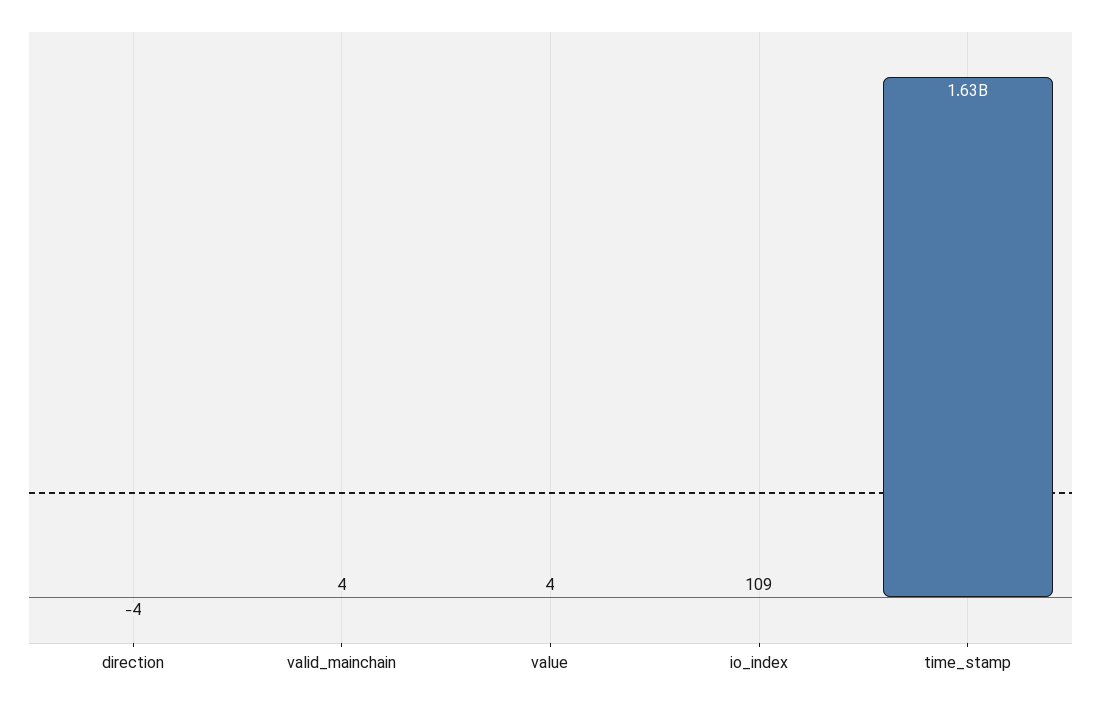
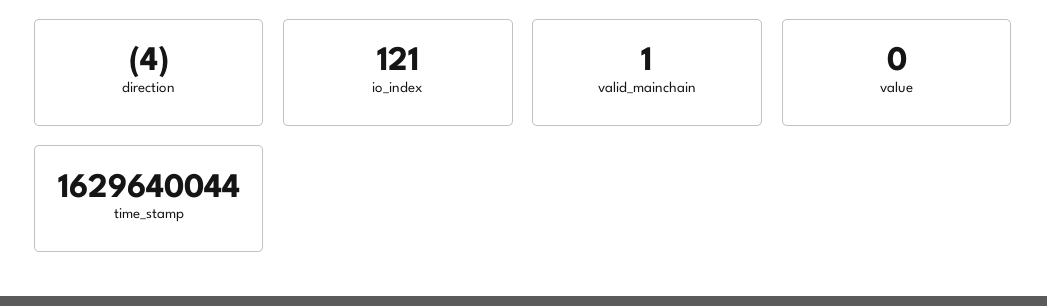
  {
    "direction": -4,
-   "valid_mainchain": 4,
+   "valid_mainchain": 1,
-   "value": 4,
+   "value": 0,
-   "io_index": 109,
+   "io_index": 121,
    "time_stamp": 1629640044
  }

